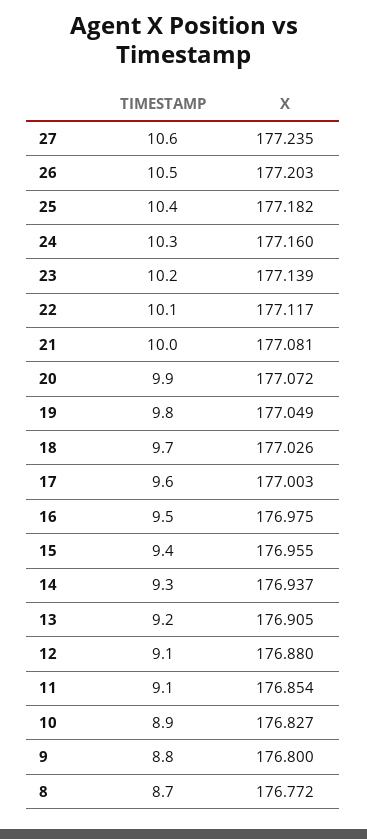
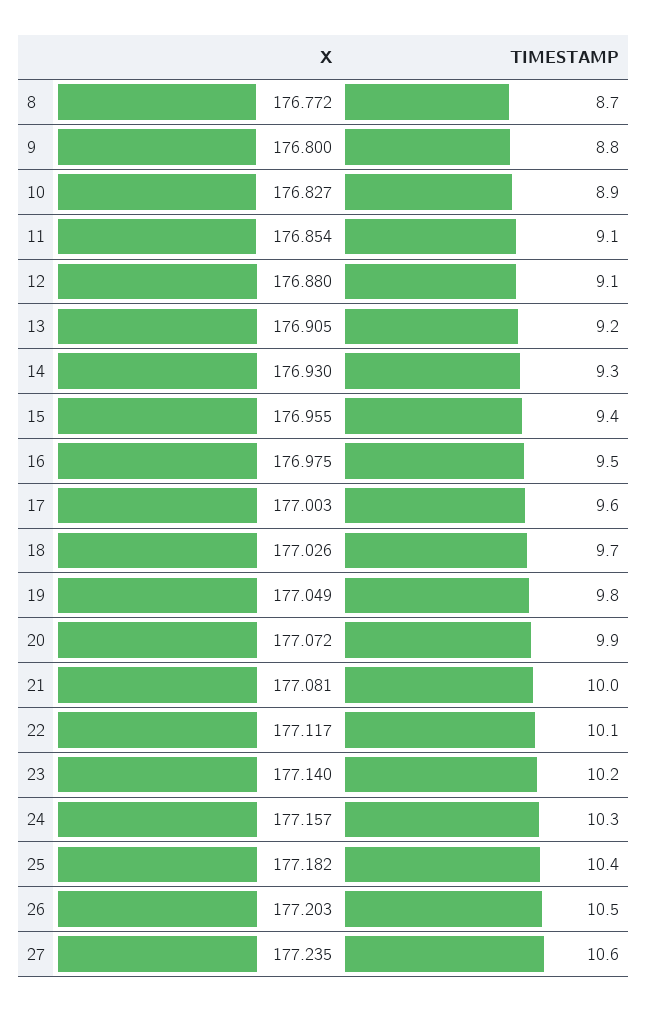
  {
    "TIMESTAMP": {
      "27": 10.6,
      "26": 10.5,
      "25": 10.4,
      "24": 10.3,
      "23": 10.2,
      "22": 10.1,
      "21": 10,
      "20": 9.9,
      "19": 9.8,
      "18": 9.7,
      "17": 9.6,
      "16": 9.5,
      "15": 9.4,
      "14": 9.3,
      "13": 9.2,
      "12": 9.1,
      "11": 9.1,
      "10": 8.9,
      "9": 8.8,
      "8": 8.7
    },
    "X": {
      "27": 177.235,
      "26": 177.203,
      "25": 177.182,
-     "24": 177.16,
+     "24": 177.157,
-     "23": 177.139,
+     "23": 177.14,
      "22": 177.117,
      "21": 177.081,
      "20": 177.072,
      "19": 177.049,
      "18": 177.026,
      "17": 177.003,
      "16": 176.975,
      "15": 176.955,
-     "14": 176.937,
+     "14": 176.93,
      "13": 176.905,
      "12": 176.88,
      "11": 176.854,
      "10": 176.827,
      "9": 176.8,
      "8": 176.772
    }
  }

